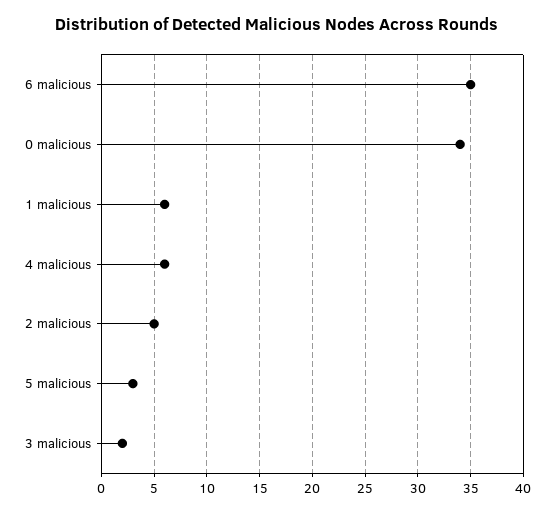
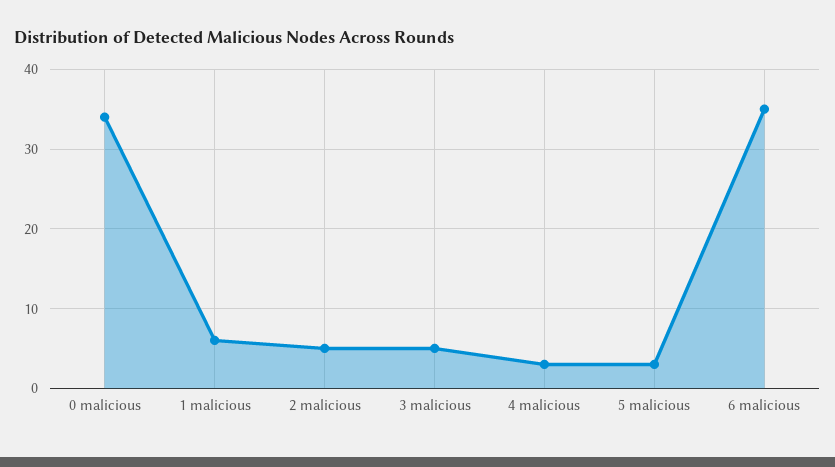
  {
    "6 malicious": 35,
    "0 malicious": 34,
    "1 malicious": 6,
-   "4 malicious": 6,
+   "4 malicious": 3,
    "2 malicious": 5,
    "5 malicious": 3,
-   "3 malicious": 2
+   "3 malicious": 5
  }

